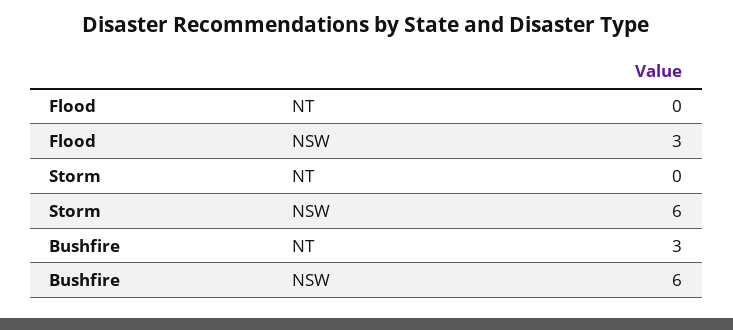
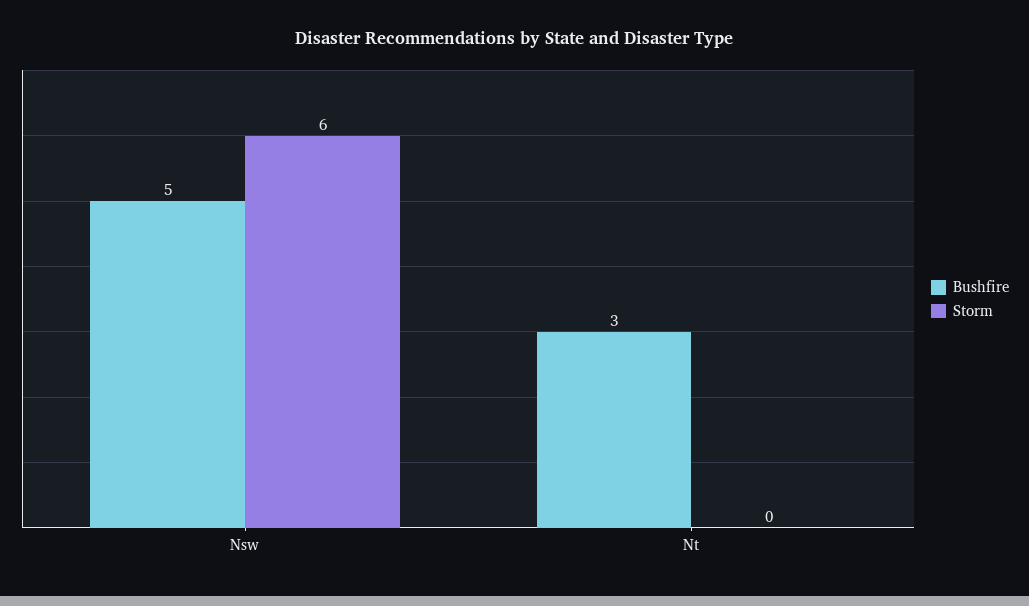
  {
-   "Flood": {
-     "NT": 0,
-     "NSW": 3
-   },
    "Storm": {
      "NT": 0,
      "NSW": 6
    },
    "Bushfire": {
      "NT": 3,
-     "NSW": 6
+     "NSW": 5
    }
  }

